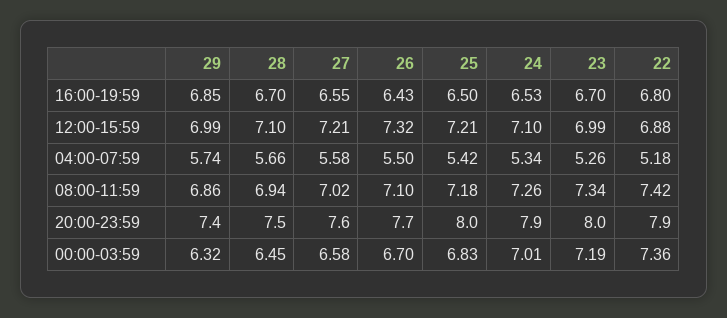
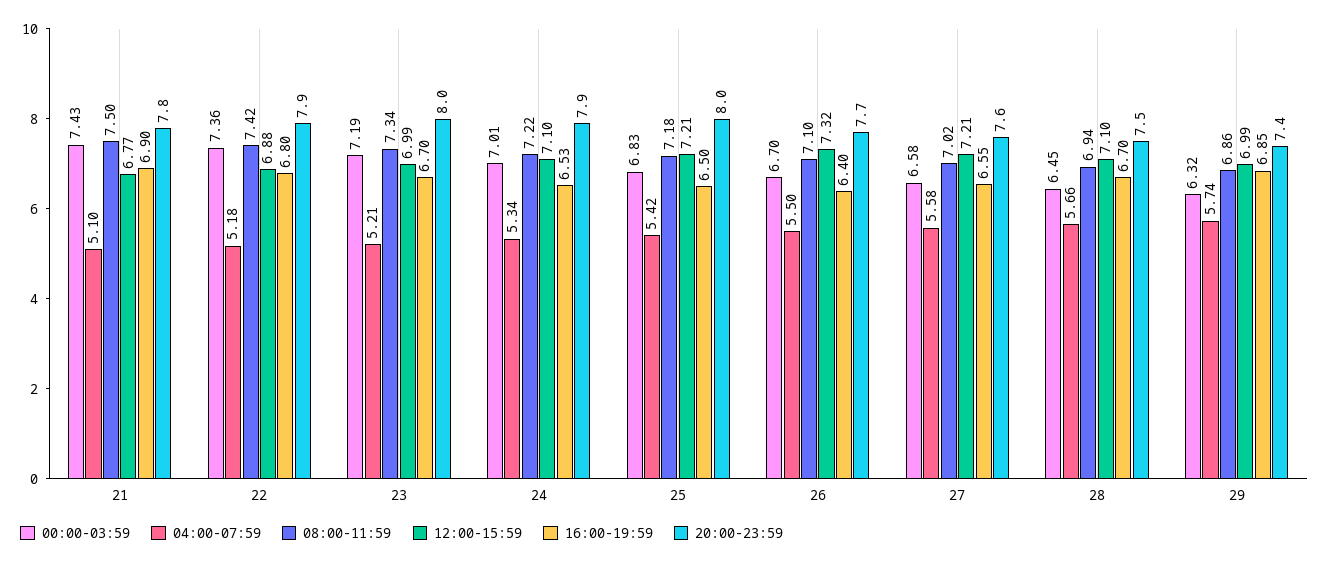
  {
    "16:00-19:59": {
      "29": 6.85,
      "28": 6.7,
      "27": 6.55,
-     "26": 6.43,
+     "26": 6.4,
      "25": 6.5,
      "24": 6.53,
      "23": 6.7,
-     "22": 6.8
+     "22": 6.8,
+     "21": 6.9
    },
    "12:00-15:59": {
      "29": 6.99,
      "28": 7.1,
      "27": 7.21,
      "26": 7.32,
      "25": 7.21,
      "24": 7.1,
      "23": 6.99,
-     "22": 6.88
+     "22": 6.88,
+     "21": 6.77
    },
    "04:00-07:59": {
      "29": 5.74,
      "28": 5.66,
      "27": 5.58,
      "26": 5.5,
      "25": 5.42,
      "24": 5.34,
-     "23": 5.26,
+     "23": 5.21,
-     "22": 5.18
+     "22": 5.18,
+     "21": 5.1
    },
    "08:00-11:59": {
      "29": 6.86,
      "28": 6.94,
      "27": 7.02,
      "26": 7.1,
      "25": 7.18,
-     "24": 7.26,
+     "24": 7.22,
      "23": 7.34,
-     "22": 7.42
+     "22": 7.42,
+     "21": 7.5
    },
    "20:00-23:59": {
      "29": 7.4,
      "28": 7.5,
      "27": 7.6,
      "26": 7.7,
      "25": 8,
      "24": 7.9,
      "23": 8,
-     "22": 7.9
+     "22": 7.9,
+     "21": 7.8
    },
    "00:00-03:59": {
      "29": 6.32,
      "28": 6.45,
      "27": 6.58,
      "26": 6.7,
      "25": 6.83,
      "24": 7.01,
      "23": 7.19,
-     "22": 7.36
+     "22": 7.36,
+     "21": 7.43
    }
  }

